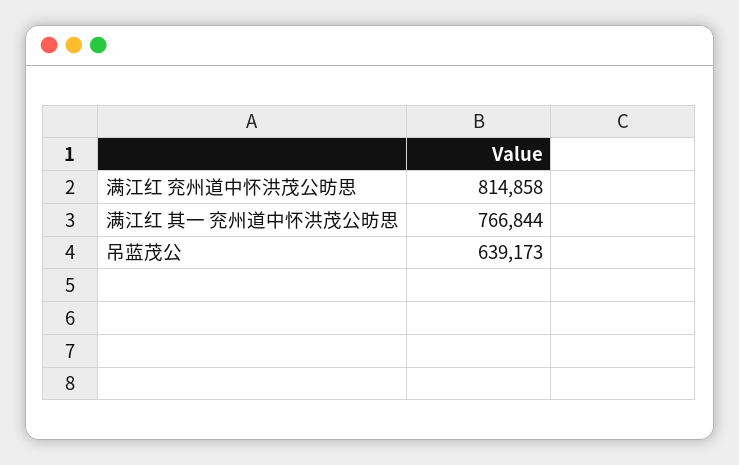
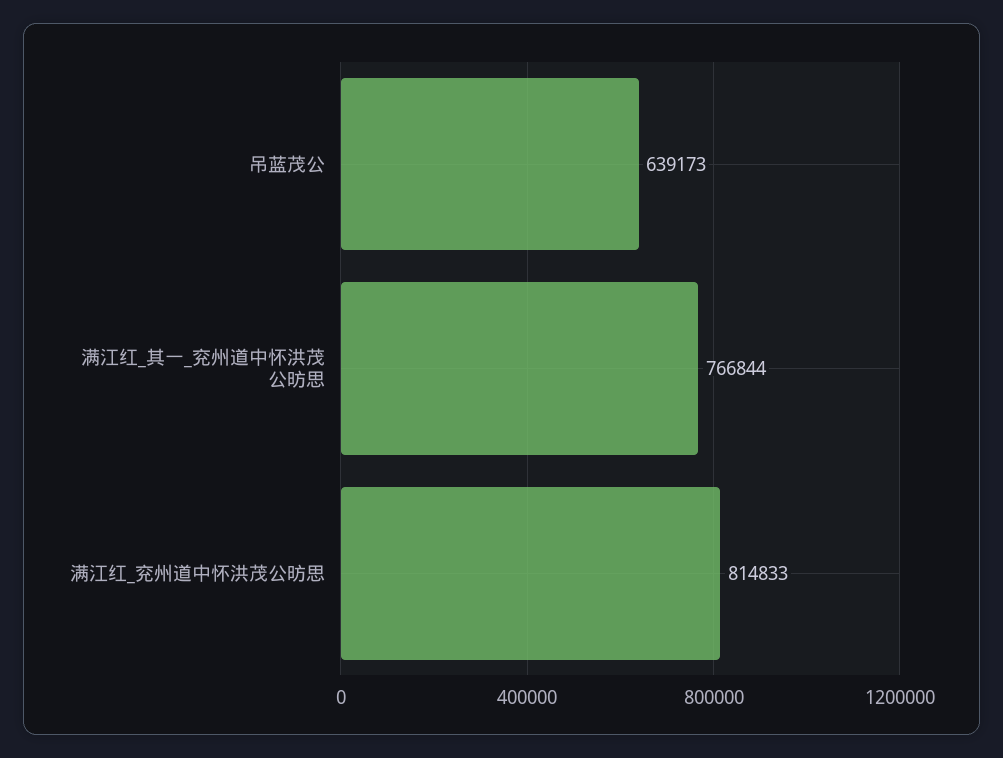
  {
-   "满江红 兖州道中怀洪茂公昉思": 814858,
+   "满江红 兖州道中怀洪茂公昉思": 814833,
    "满江红 其一 兖州道中怀洪茂公昉思": 766844,
    "吊蓝茂公": 639173
  }

